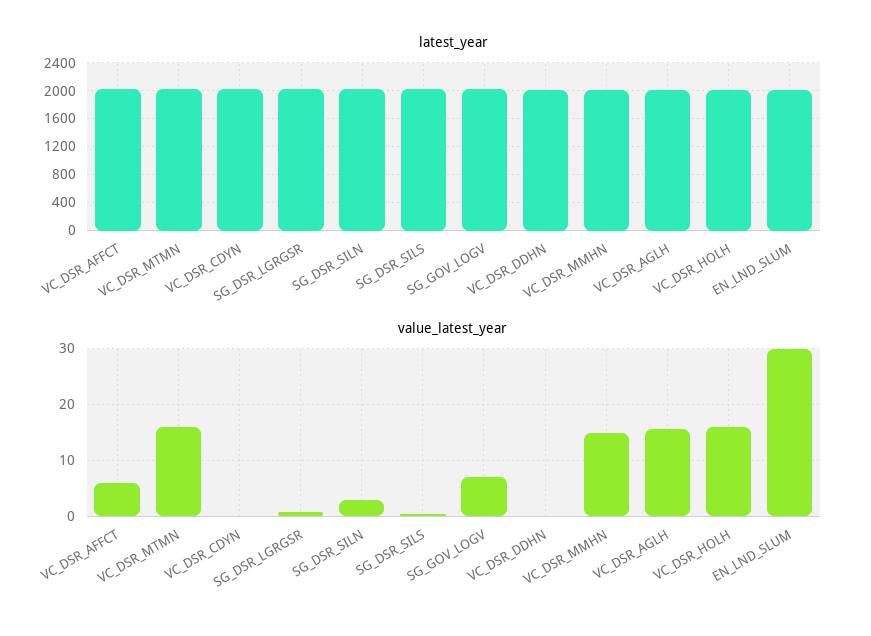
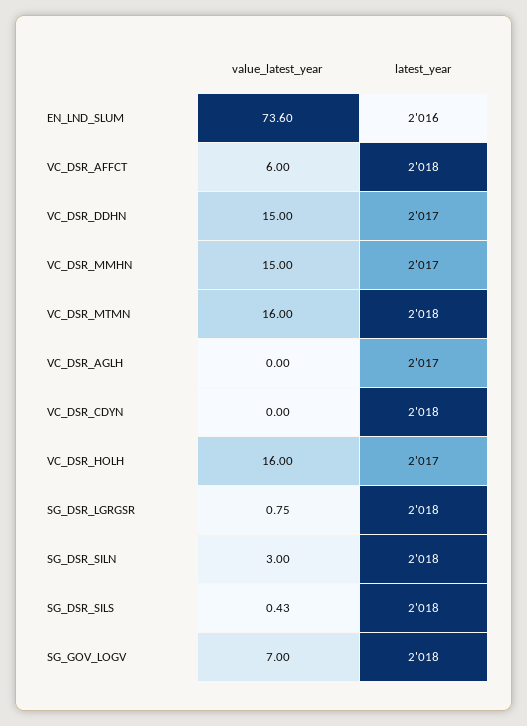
  {
    "latest_year": {
      "VC_DSR_AFFCT": 2018,
      "VC_DSR_MTMN": 2018,
      "VC_DSR_CDYN": 2018,
      "SG_DSR_LGRGSR": 2018,
      "SG_DSR_SILN": 2018,
      "SG_DSR_SILS": 2018,
      "SG_GOV_LOGV": 2018,
      "VC_DSR_DDHN": 2017,
      "VC_DSR_MMHN": 2017,
      "VC_DSR_AGLH": 2017,
      "VC_DSR_HOLH": 2017,
      "EN_LND_SLUM": 2016
    },
    "value_latest_year": {
      "VC_DSR_AFFCT": 6,
      "VC_DSR_MTMN": 16,
      "VC_DSR_CDYN": 0,
      "SG_DSR_LGRGSR": 0.75,
      "SG_DSR_SILN": 3,
      "SG_DSR_SILS": 0.43,
      "SG_GOV_LOGV": 7,
-     "VC_DSR_DDHN": 0,
+     "VC_DSR_DDHN": 15,
      "VC_DSR_MMHN": 15,
-     "VC_DSR_AGLH": 16,
+     "VC_DSR_AGLH": 0,
      "VC_DSR_HOLH": 16,
-     "EN_LND_SLUM": 30
+     "EN_LND_SLUM": 73.6
    }
  }

